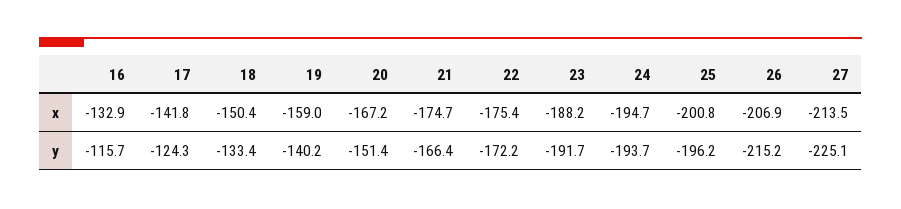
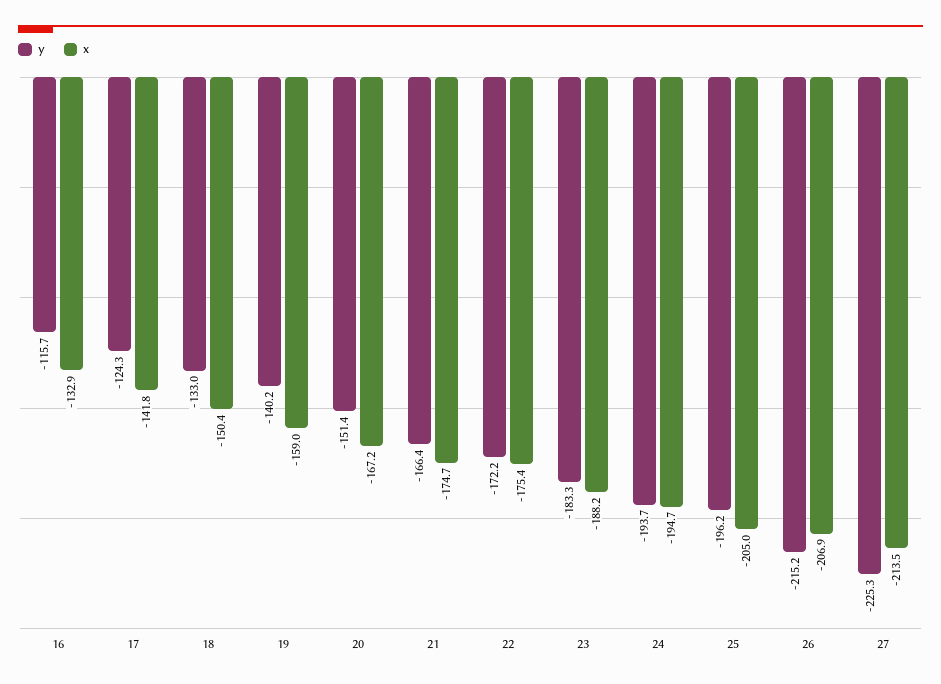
  {
    "x": {
      "16": -132.9,
      "17": -141.8,
      "18": -150.4,
      "19": -159,
      "20": -167.2,
      "21": -174.7,
      "22": -175.4,
      "23": -188.2,
      "24": -194.7,
-     "25": -200.8,
+     "25": -205,
      "26": -206.9,
      "27": -213.5
    },
    "y": {
      "16": -115.7,
      "17": -124.3,
-     "18": -133.4,
+     "18": -133,
      "19": -140.2,
      "20": -151.4,
      "21": -166.4,
      "22": -172.2,
-     "23": -191.7,
+     "23": -183.3,
      "24": -193.7,
      "25": -196.2,
      "26": -215.2,
-     "27": -225.1
+     "27": -225.3
    }
  }

